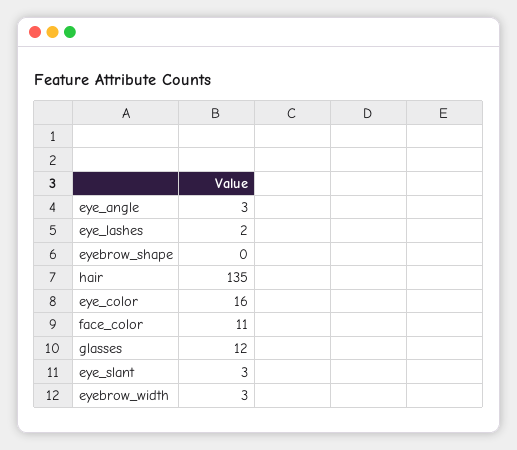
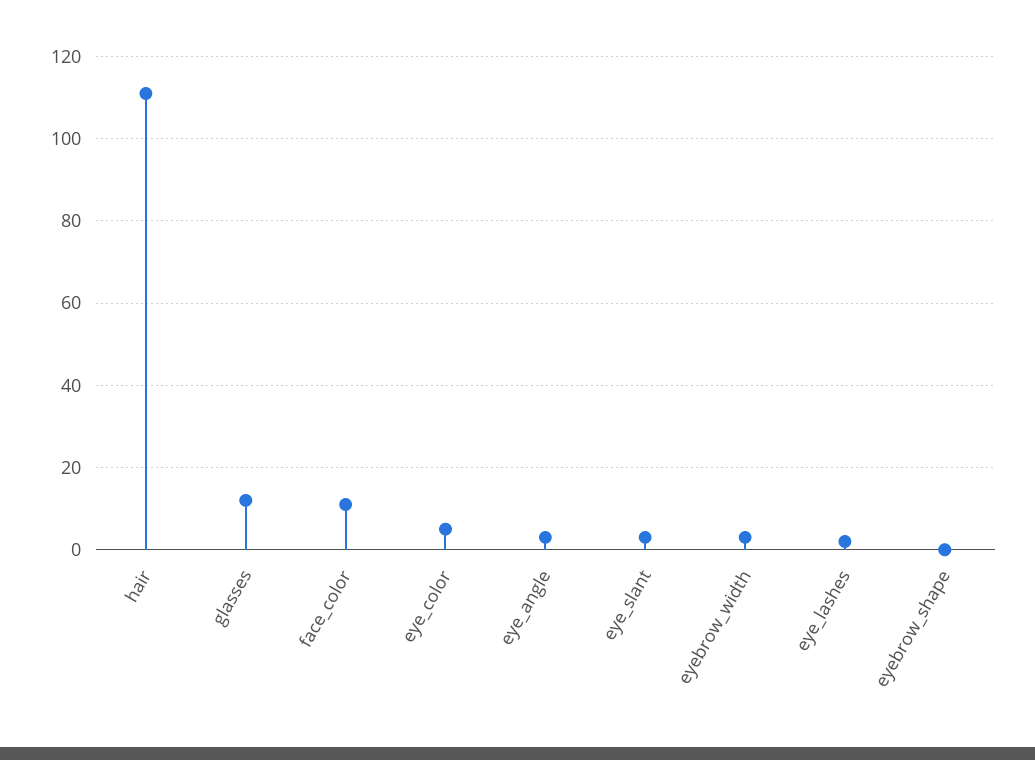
  {
    "eye_angle": 3,
    "eye_lashes": 2,
    "eyebrow_shape": 0,
-   "hair": 135,
+   "hair": 110,
-   "eye_color": 16,
+   "eye_color": 5,
    "face_color": 11,
    "glasses": 12,
    "eye_slant": 3,
    "eyebrow_width": 3
  }

